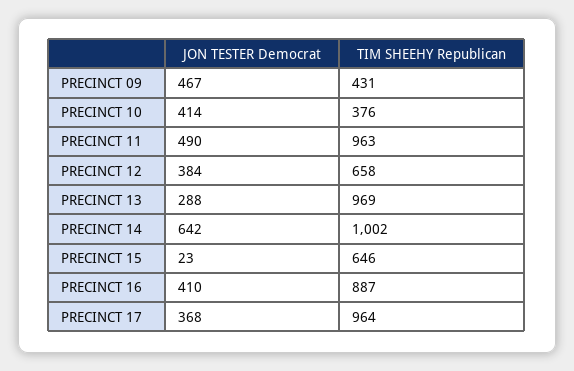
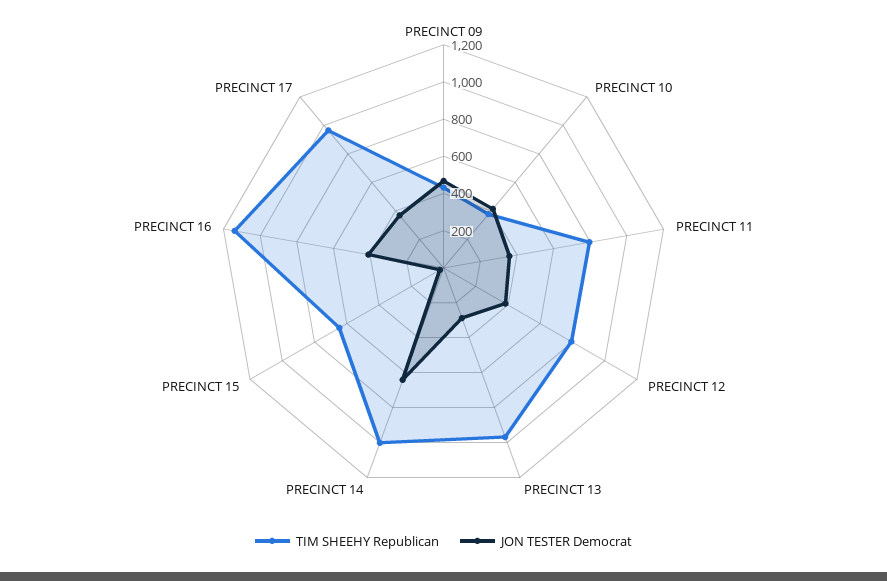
  {
    "JON TESTER Democrat": {
      "PRECINCT 09": 467,
      "PRECINCT 10": 414,
-     "PRECINCT 11": 490,
+     "PRECINCT 11": 350,
      "PRECINCT 12": 384,
      "PRECINCT 13": 288,
      "PRECINCT 14": 642,
      "PRECINCT 15": 23,
      "PRECINCT 16": 410,
      "PRECINCT 17": 368
    },
    "TIM SHEEHY Republican": {
      "PRECINCT 09": 431,
      "PRECINCT 10": 376,
-     "PRECINCT 11": 963,
+     "PRECINCT 11": 800,
-     "PRECINCT 12": 658,
+     "PRECINCT 12": 800,
      "PRECINCT 13": 969,
      "PRECINCT 14": 1002,
      "PRECINCT 15": 646,
-     "PRECINCT 16": 887,
+     "PRECINCT 16": 1150,
      "PRECINCT 17": 964
    }
  }

